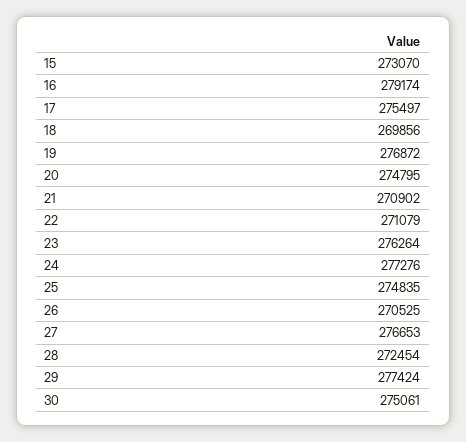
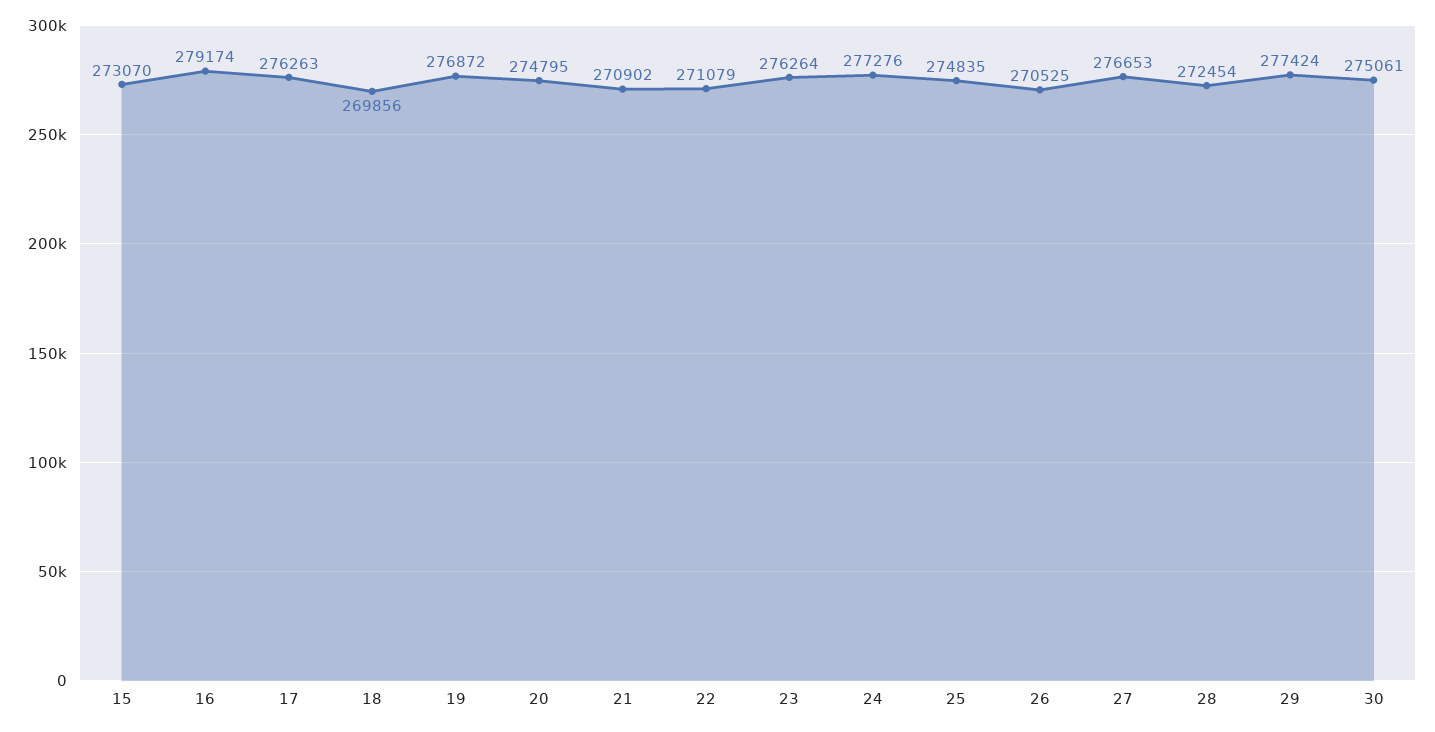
  {
    "15": 273070,
    "16": 279174,
-   "17": 275497,
+   "17": 276263,
    "18": 269856,
    "19": 276872,
    "20": 274795,
    "21": 270902,
    "22": 271079,
    "23": 276264,
    "24": 277276,
    "25": 274835,
    "26": 270525,
    "27": 276653,
    "28": 272454,
    "29": 277424,
    "30": 275061
  }

